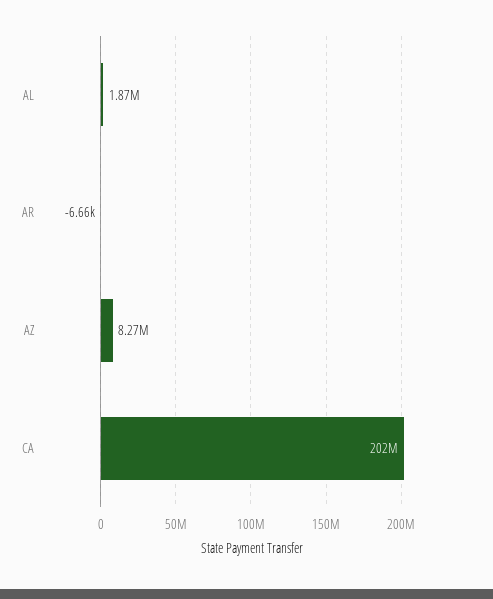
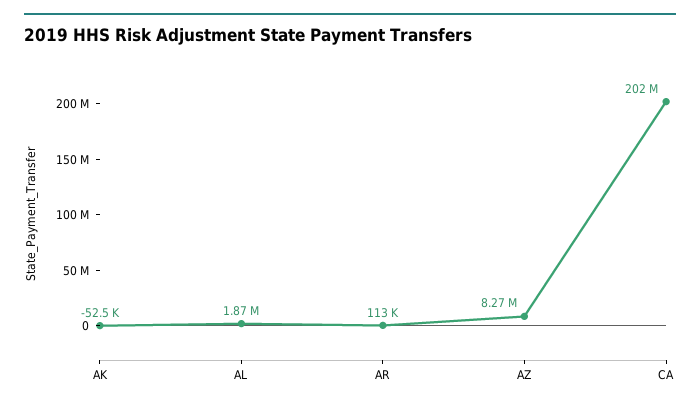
  {
    "AL": 1870000,
-   "AR": -6660,
+   "AR": 113000,
    "AZ": 8270000,
-   "CA": 202000000
+   "CA": 202000000,
+   "AK": -52500
  }

